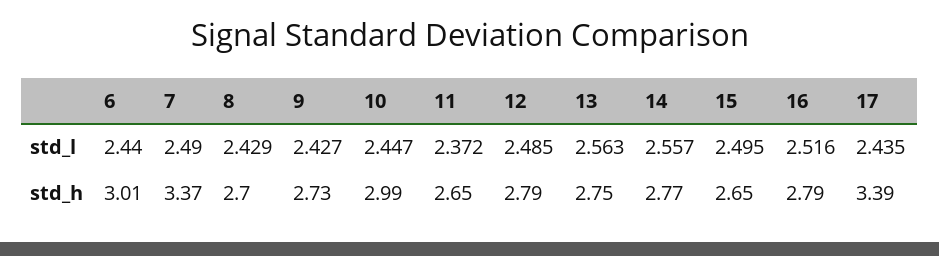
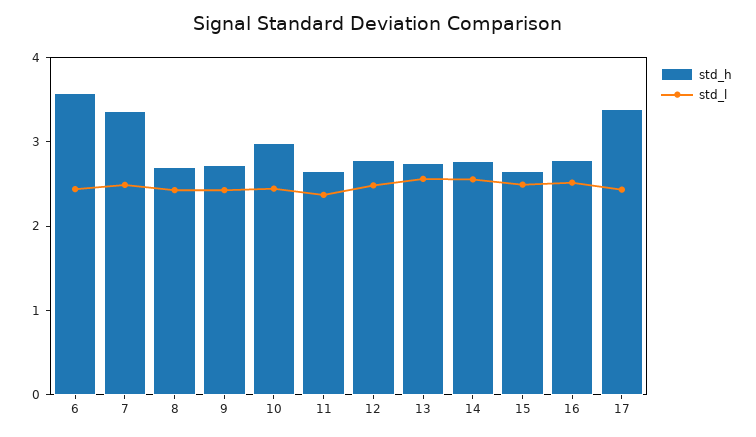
  {
    "std_l": {
      "6": 2.44,
      "7": 2.49,
      "8": 2.429,
      "9": 2.427,
      "10": 2.447,
      "11": 2.372,
      "12": 2.485,
      "13": 2.563,
      "14": 2.557,
      "15": 2.495,
      "16": 2.516,
      "17": 2.435
    },
    "std_h": {
-     "6": 3.01,
+     "6": 3.6,
      "7": 3.37,
      "8": 2.7,
      "9": 2.73,
      "10": 2.99,
      "11": 2.65,
      "12": 2.79,
      "13": 2.75,
      "14": 2.77,
      "15": 2.65,
      "16": 2.79,
      "17": 3.39
    }
  }

